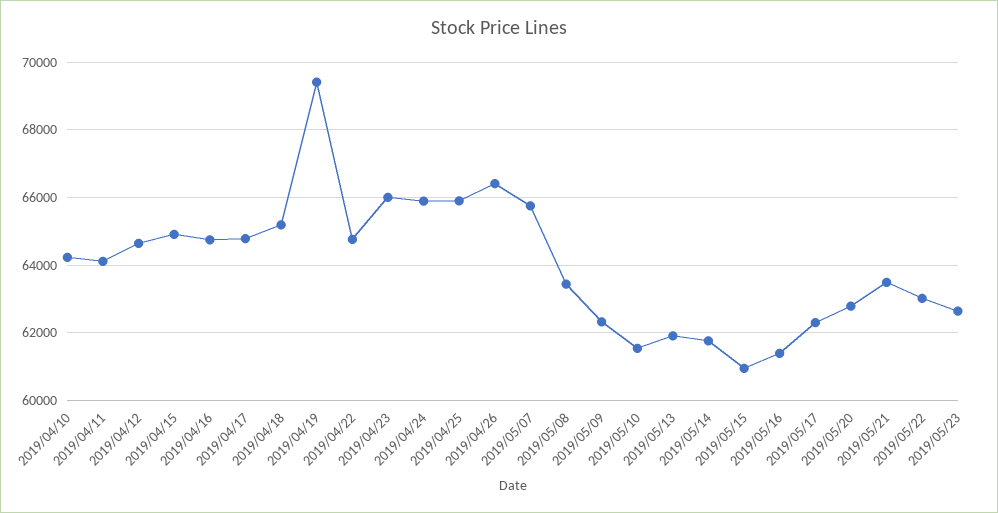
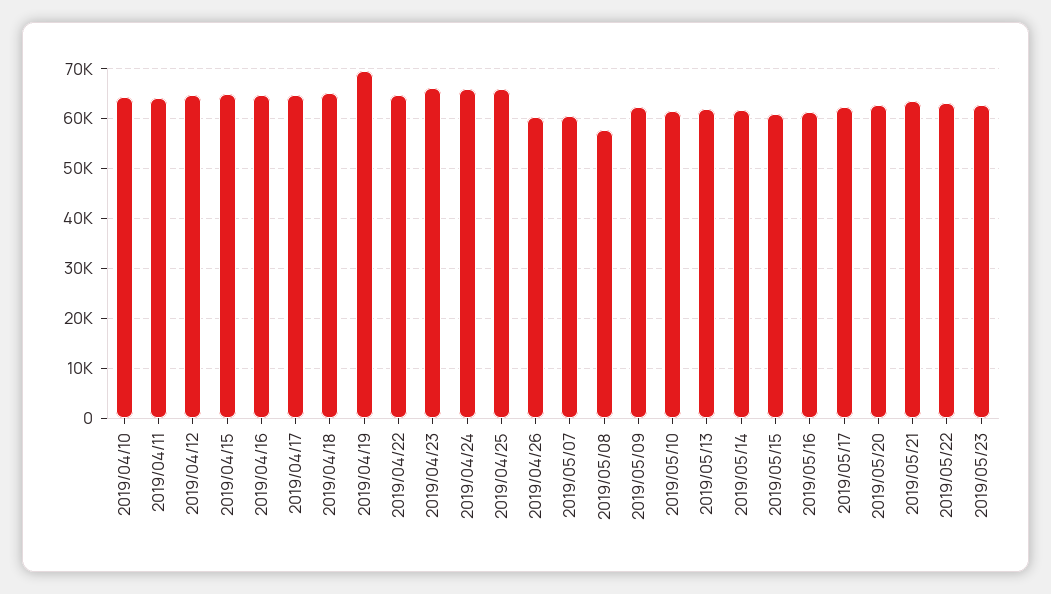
  {
    "2019/04/10": 64200,
    "2019/04/11": 64200,
    "2019/04/12": 64600,
    "2019/04/15": 65000,
    "2019/04/16": 64800,
    "2019/04/17": 64800,
    "2019/04/18": 65200,
    "2019/04/19": 69400,
    "2019/04/22": 64800,
    "2019/04/23": 66000,
    "2019/04/24": 65800,
    "2019/04/25": 66000,
-   "2019/04/26": 66400,
+   "2019/04/26": 60000,
-   "2019/05/07": 65800,
+   "2019/05/07": 60000,
-   "2019/05/08": 63400,
+   "2019/05/08": 58000,
    "2019/05/09": 62400,
    "2019/05/10": 61600,
    "2019/05/13": 62000,
    "2019/05/14": 61800,
    "2019/05/15": 61000,
    "2019/05/16": 61400,
    "2019/05/17": 62400,
    "2019/05/20": 62800,
    "2019/05/21": 63400,
    "2019/05/22": 63000,
    "2019/05/23": 62600
  }

